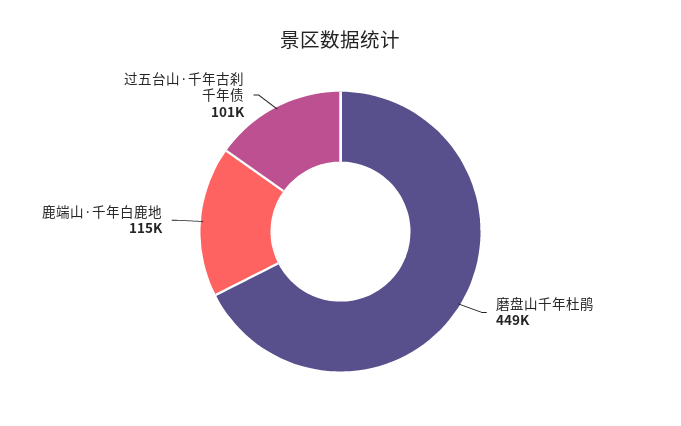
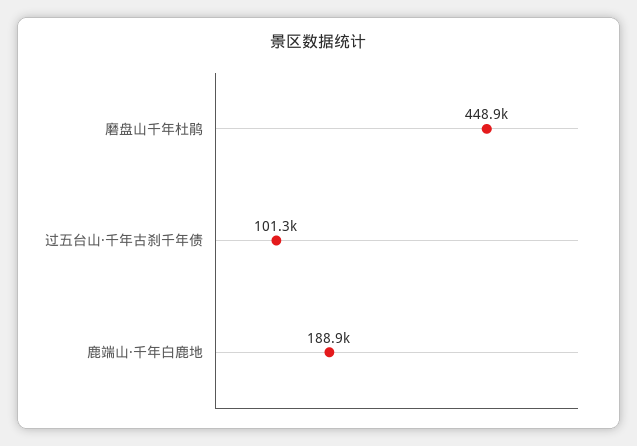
  {
    "磨盘山千年杜鹃": 448900,
-   "鹿端山·千年白鹿地": 115000,
+   "鹿端山·千年白鹿地": 188900,
    "过五台山·千年古刹千年债": 101300
  }

